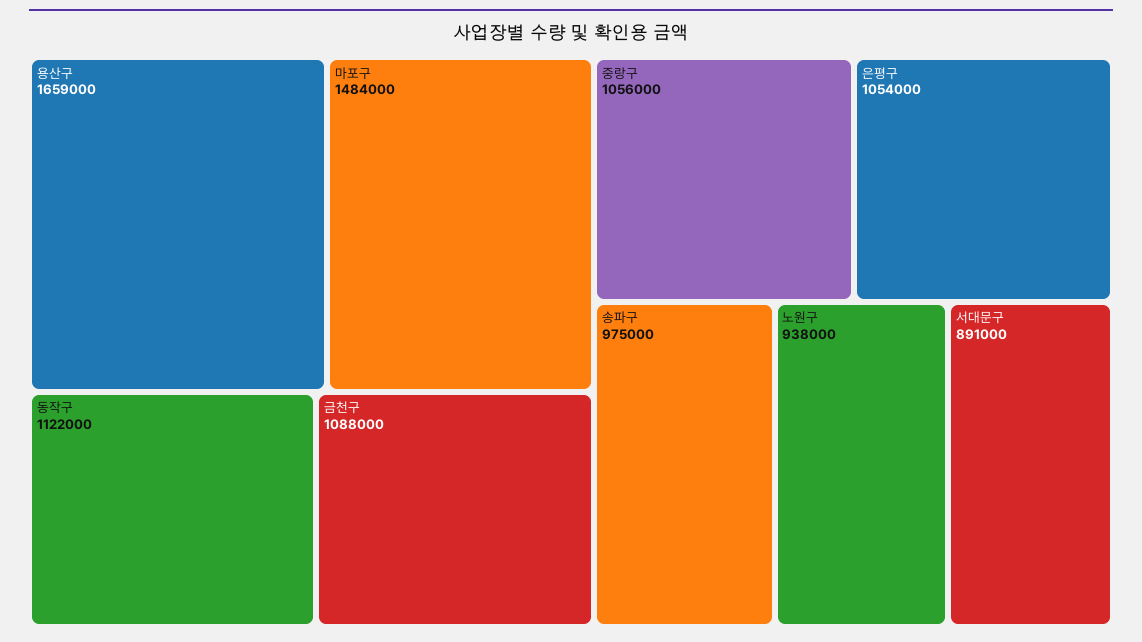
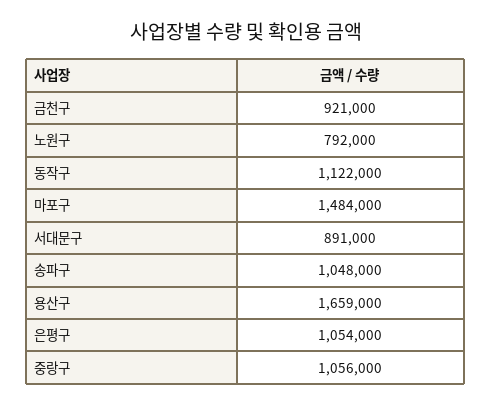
  {
    "용산구": 1659000,
    "마포구": 1484000,
    "동작구": 1122000,
-   "금천구": 1088000,
+   "금천구": 921000,
    "중랑구": 1056000,
    "은평구": 1054000,
-   "송파구": 975000,
+   "송파구": 1048000,
-   "노원구": 938000,
+   "노원구": 792000,
    "서대문구": 891000
  }

